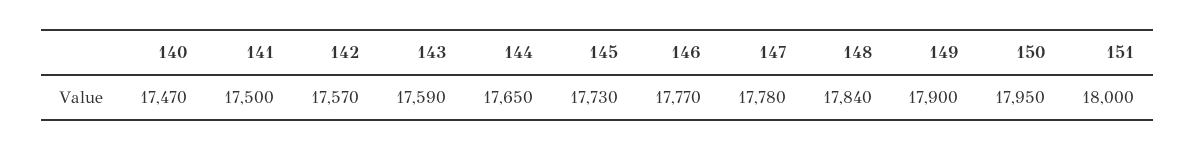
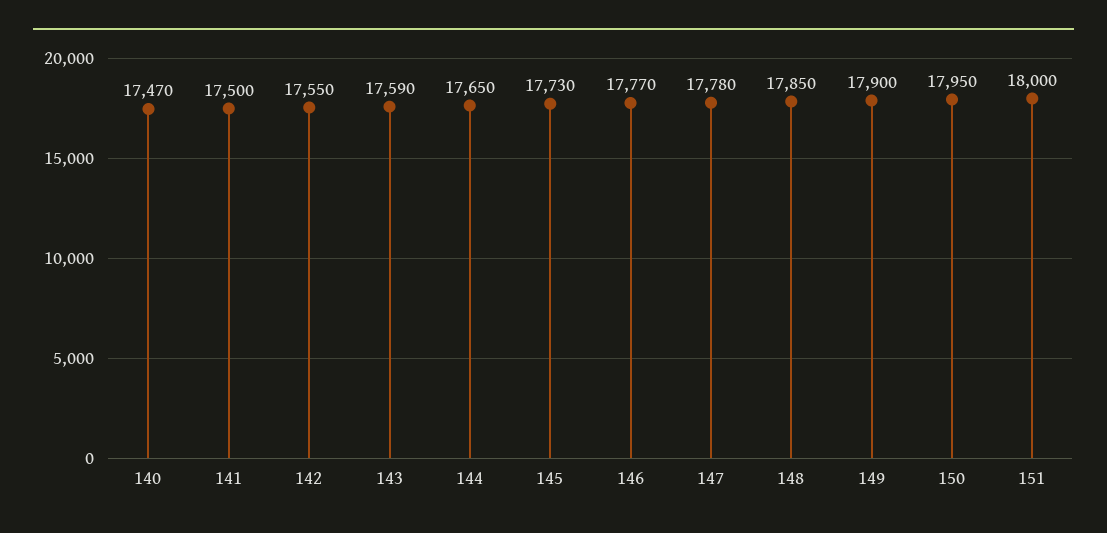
  {
    "140": 17470,
    "141": 17500,
-   "142": 17570,
+   "142": 17550,
    "143": 17590,
    "144": 17650,
    "145": 17730,
    "146": 17770,
    "147": 17780,
-   "148": 17840,
+   "148": 17850,
    "149": 17900,
    "150": 17950,
    "151": 18000
  }

